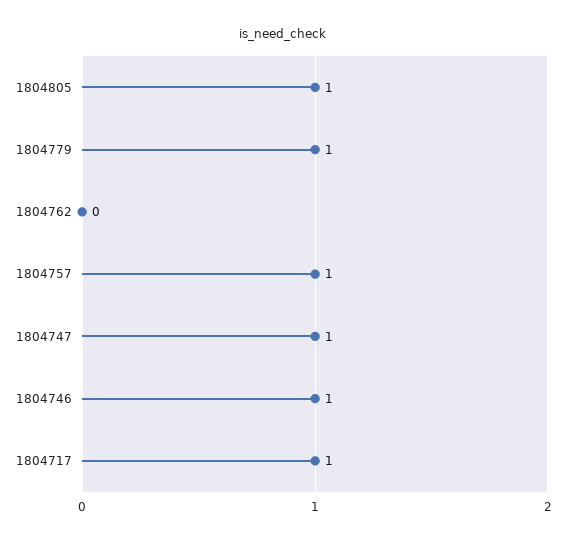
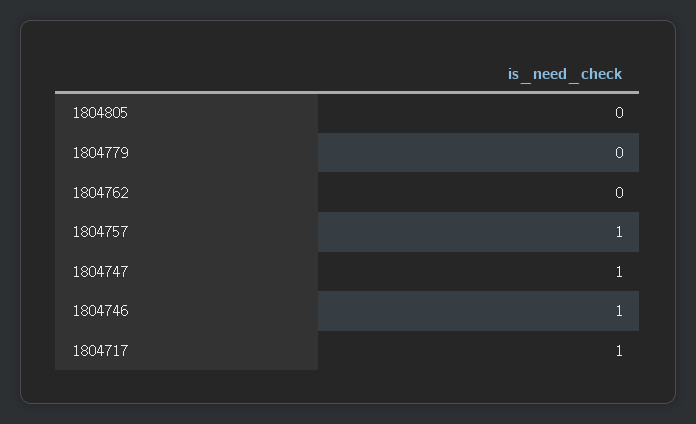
  {
-   "1804805": 1,
+   "1804805": 0,
-   "1804779": 1,
+   "1804779": 0,
    "1804762": 0,
    "1804757": 1,
    "1804747": 1,
    "1804746": 1,
    "1804717": 1
  }

